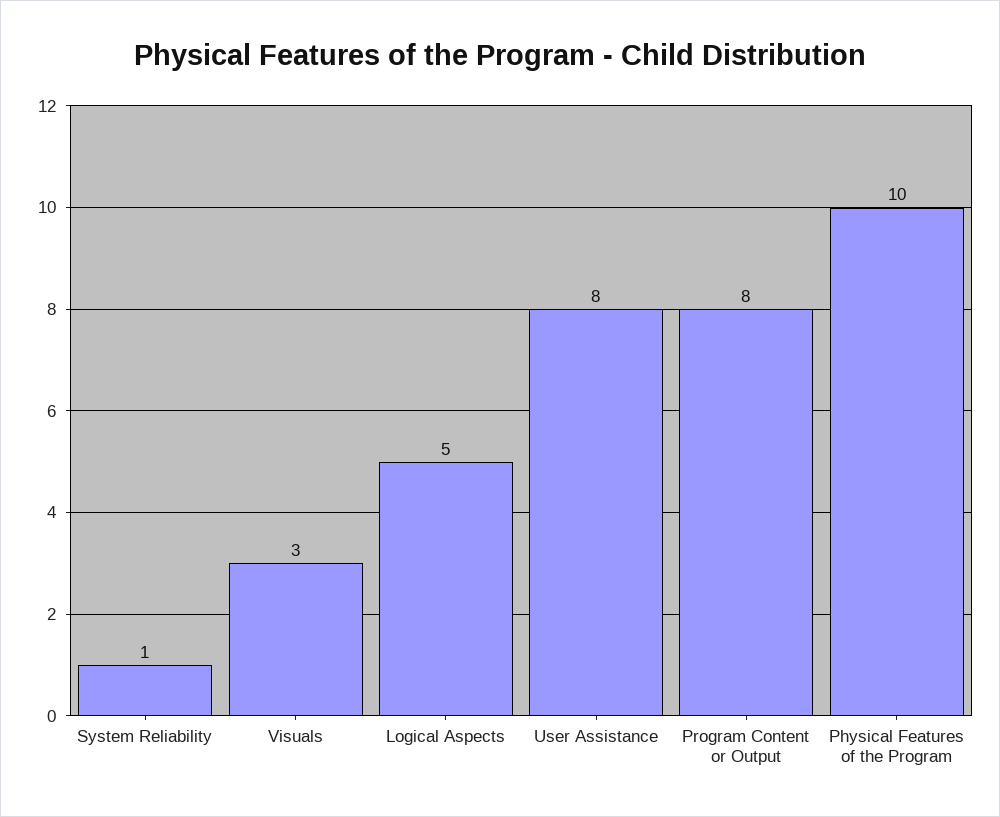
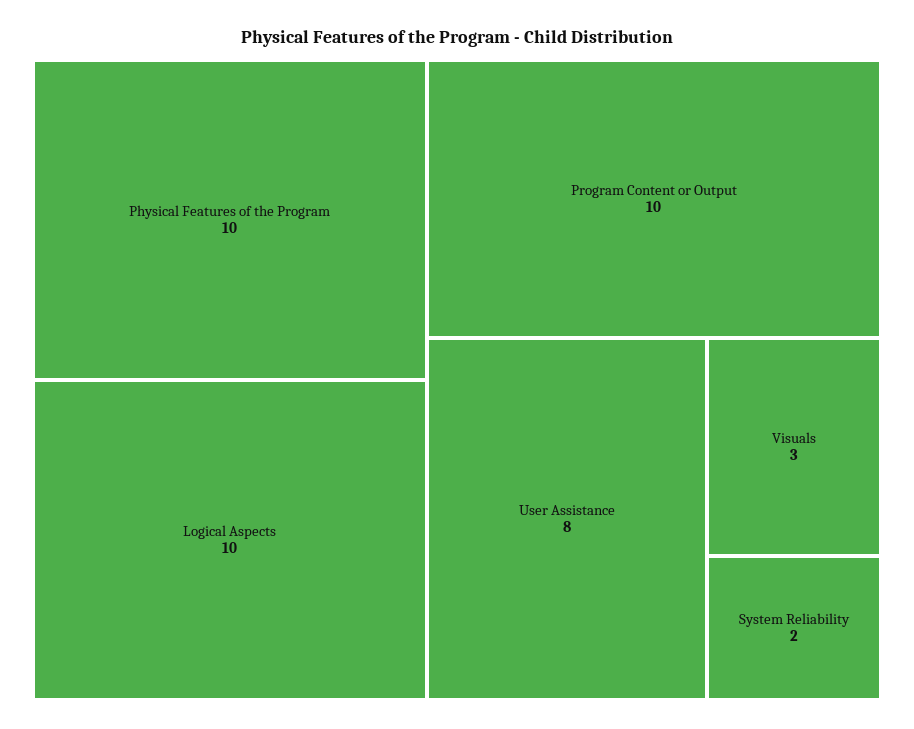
  {
-   "System Reliability": 1,
+   "System Reliability": 2,
    "Visuals": 3,
-   "Logical Aspects": 5,
+   "Logical Aspects": 10,
    "User Assistance": 8,
-   "Program Content or Output": 8,
+   "Program Content or Output": 10,
    "Physical Features of the Program": 10
  }

